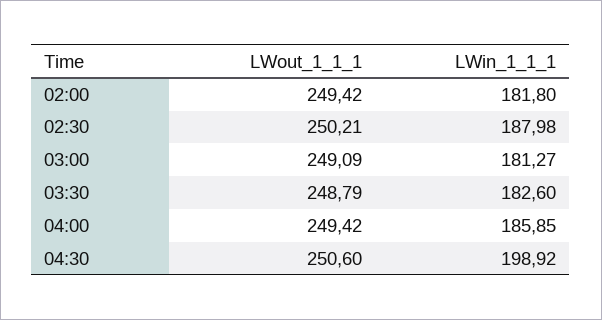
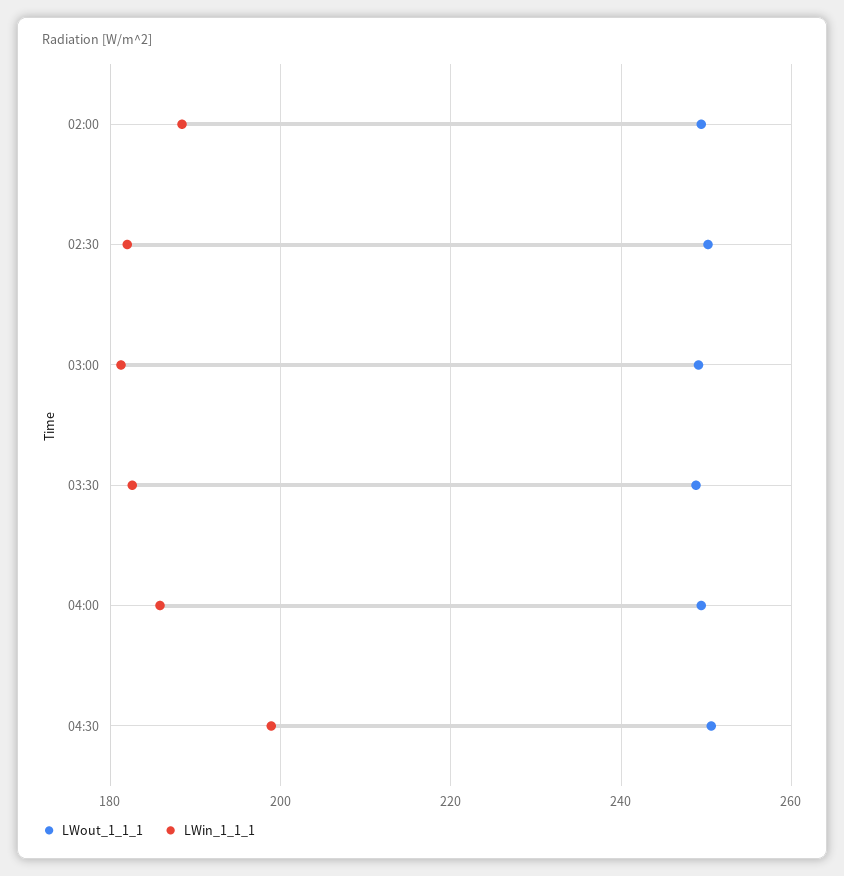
  {
    "LWout_1_1_1": {
      "02:00": 249.42,
      "02:30": 250.21,
      "03:00": 249.09,
      "03:30": 248.79,
      "04:00": 249.42,
      "04:30": 250.6
    },
    "LWin_1_1_1": {
-     "02:00": 181.8,
+     "02:00": 188,
-     "02:30": 187.98,
+     "02:30": 182,
      "03:00": 181.27,
      "03:30": 182.6,
      "04:00": 185.85,
      "04:30": 198.92
    }
  }

